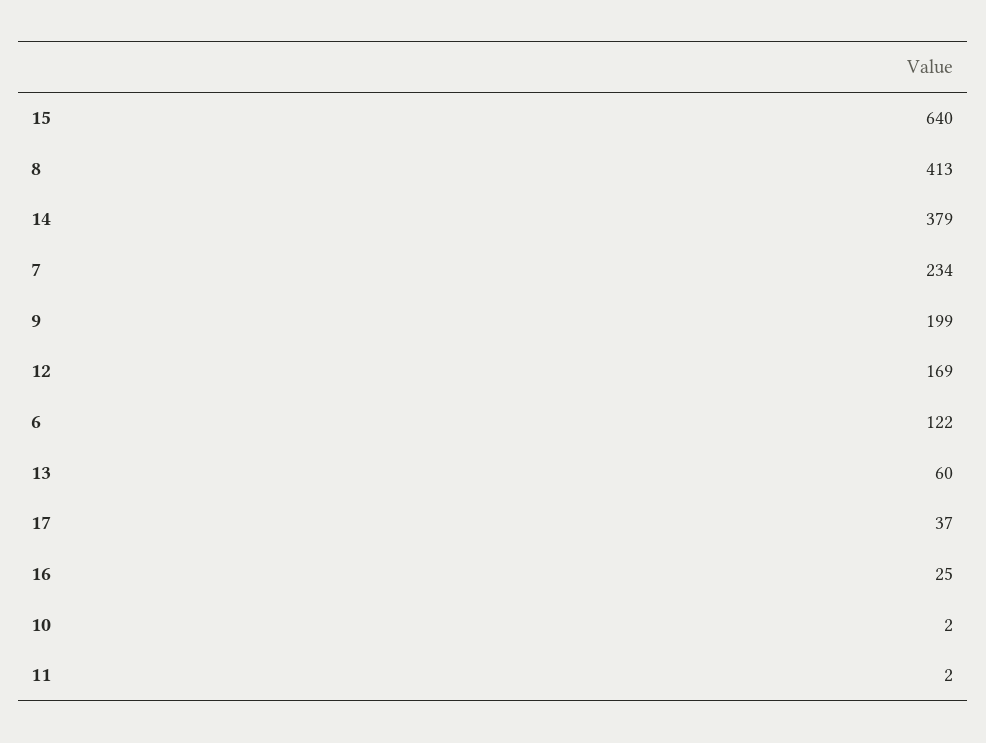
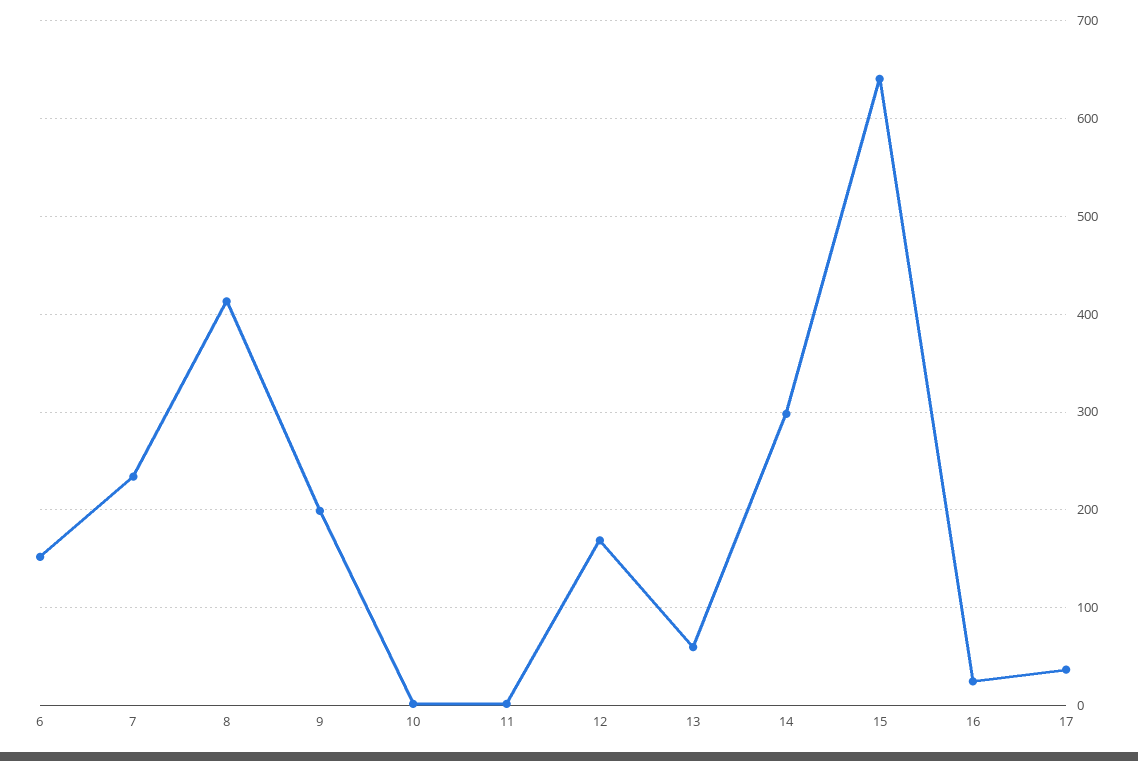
  {
    "15": 640,
    "8": 413,
-   "14": 379,
+   "14": 300,
    "7": 234,
    "9": 199,
    "12": 169,
-   "6": 122,
+   "6": 150,
    "13": 60,
    "17": 37,
    "16": 25,
    "10": 2,
    "11": 2
  }

